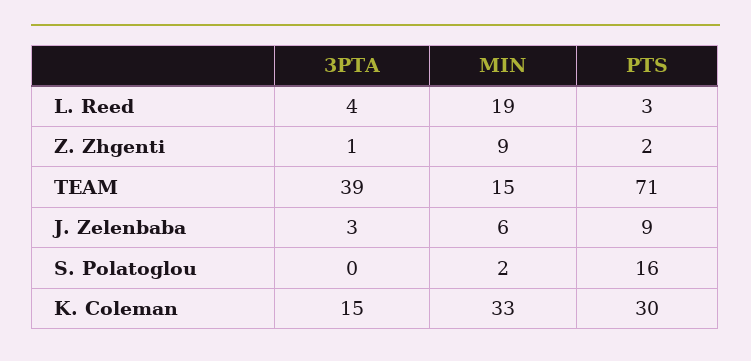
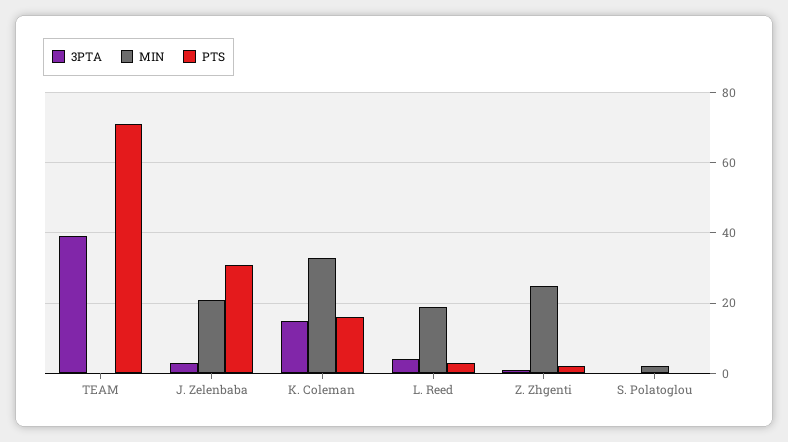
  {
    "3PTA": {
      "L. Reed": 4,
      "Z. Zhgenti": 1,
      "TEAM": 39,
      "J. Zelenbaba": 3,
      "S. Polatoglou": 0,
      "K. Coleman": 15
    },
    "MIN": {
      "L. Reed": 19,
-     "Z. Zhgenti": 9,
+     "Z. Zhgenti": 25,
-     "TEAM": 15,
+     "TEAM": 0,
-     "J. Zelenbaba": 6,
+     "J. Zelenbaba": 20,
      "S. Polatoglou": 2,
      "K. Coleman": 33
    },
    "PTS": {
      "L. Reed": 3,
      "Z. Zhgenti": 2,
      "TEAM": 71,
-     "J. Zelenbaba": 9,
+     "J. Zelenbaba": 30,
-     "S. Polatoglou": 16,
+     "S. Polatoglou": 0,
-     "K. Coleman": 30
+     "K. Coleman": 15
    }
  }

